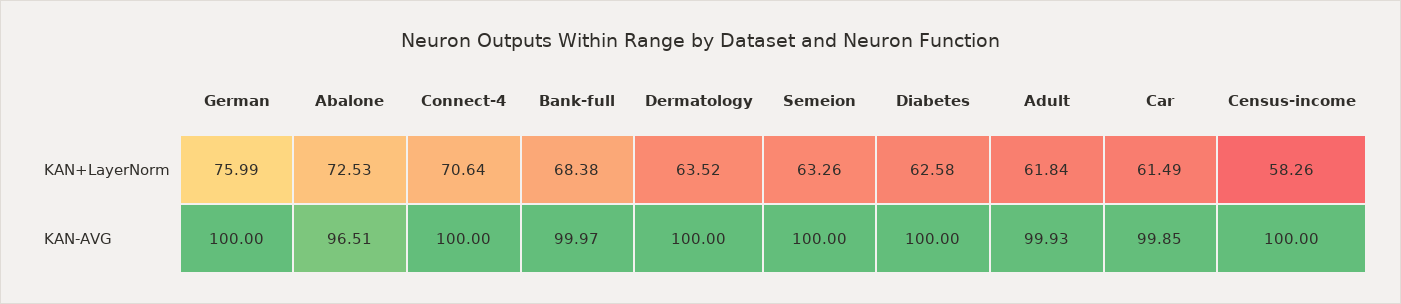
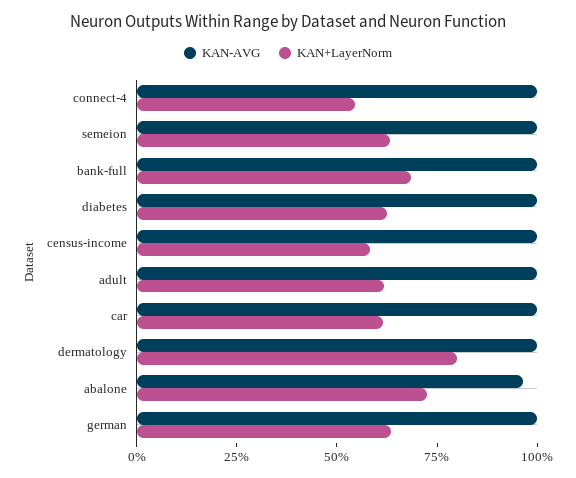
  {
    "KAN+LayerNorm": {
-     "German": 75.99,
+     "German": 65,
      "Abalone": 72.53,
-     "Connect-4": 70.64,
+     "Connect-4": 55,
      "Bank-full": 68.38,
-     "Dermatology": 63.52,
+     "Dermatology": 80,
      "Semeion": 63.26,
      "Diabetes": 62.58,
      "Adult": 61.84,
      "Car": 61.49,
      "Census-income": 58.26
    },
    "KAN-AVG": {
      "German": 100,
      "Abalone": 96.51,
      "Connect-4": 100,
      "Bank-full": 99.97,
      "Dermatology": 100,
      "Semeion": 100,
      "Diabetes": 100,
      "Adult": 99.93,
      "Car": 99.85,
      "Census-income": 100
    }
  }

